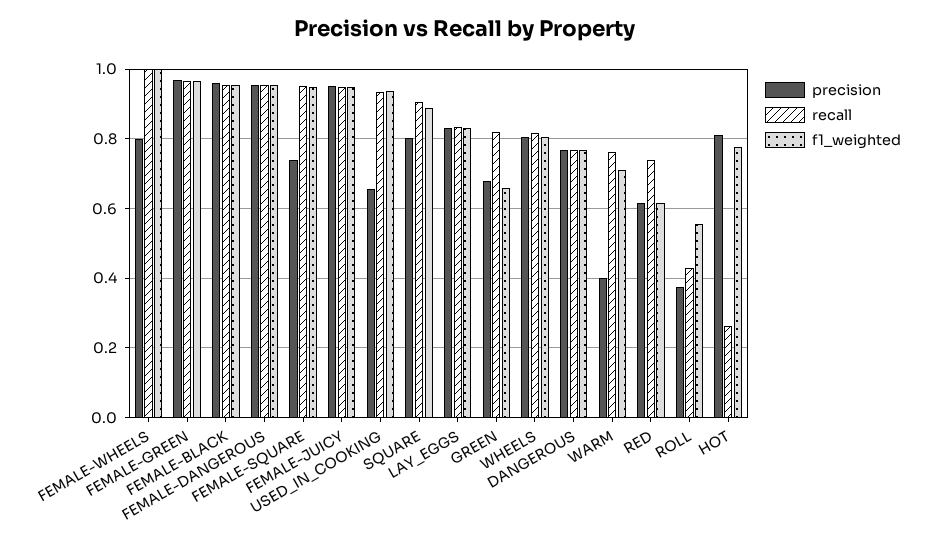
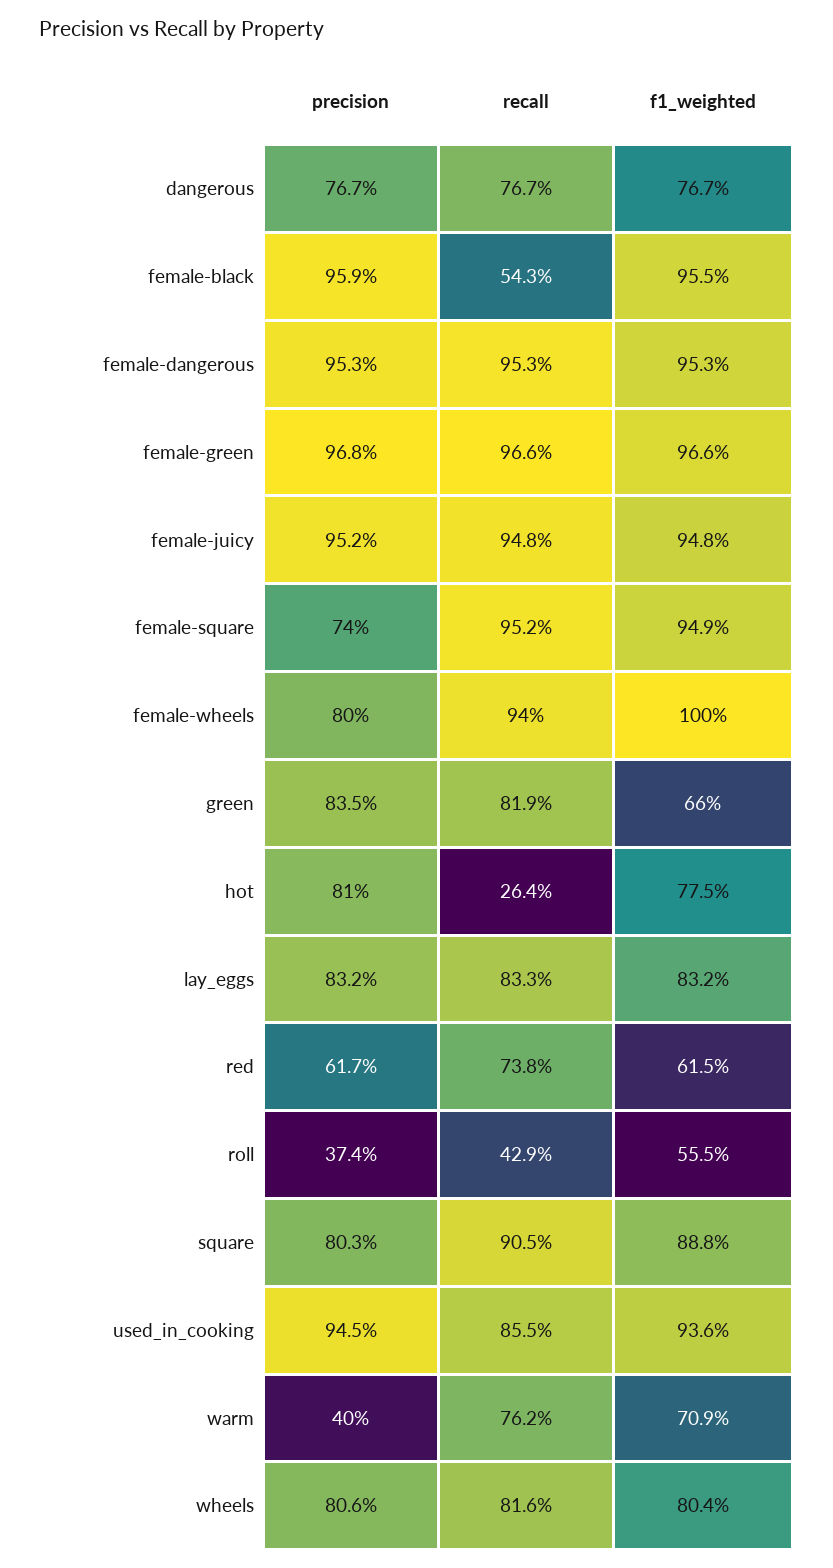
  {
    "precision": {
      "FEMALE-WHEELS": 0.8,
      "FEMALE-GREEN": 0.968,
      "FEMALE-BLACK": 0.959,
      "FEMALE-DANGEROUS": 0.953,
      "FEMALE-SQUARE": 0.74,
      "FEMALE-JUICY": 0.952,
-     "USED_IN_COOKING": 0.66,
+     "USED_IN_COOKING": 0.945,
      "SQUARE": 0.803,
      "LAY_EGGS": 0.832,
-     "GREEN": 0.68,
+     "GREEN": 0.835,
      "WHEELS": 0.806,
      "DANGEROUS": 0.767,
      "WARM": 0.4,
      "RED": 0.617,
      "ROLL": 0.374,
      "HOT": 0.81
    },
    "recall": {
-     "FEMALE-WHEELS": 1,
+     "FEMALE-WHEELS": 0.94,
      "FEMALE-GREEN": 0.966,
-     "FEMALE-BLACK": 0.96,
+     "FEMALE-BLACK": 0.543,
      "FEMALE-DANGEROUS": 0.953,
      "FEMALE-SQUARE": 0.952,
      "FEMALE-JUICY": 0.948,
-     "USED_IN_COOKING": 0.94,
+     "USED_IN_COOKING": 0.855,
      "SQUARE": 0.905,
      "LAY_EGGS": 0.833,
      "GREEN": 0.819,
      "WHEELS": 0.816,
      "DANGEROUS": 0.767,
      "WARM": 0.762,
      "RED": 0.738,
      "ROLL": 0.429,
      "HOT": 0.264
    },
    "f1_weighted": {
      "FEMALE-WHEELS": 1,
      "FEMALE-GREEN": 0.966,
      "FEMALE-BLACK": 0.955,
      "FEMALE-DANGEROUS": 0.953,
      "FEMALE-SQUARE": 0.949,
      "FEMALE-JUICY": 0.948,
      "USED_IN_COOKING": 0.936,
      "SQUARE": 0.888,
      "LAY_EGGS": 0.832,
      "GREEN": 0.66,
      "WHEELS": 0.804,
      "DANGEROUS": 0.767,
      "WARM": 0.709,
      "RED": 0.615,
      "ROLL": 0.555,
      "HOT": 0.775
    }
  }

